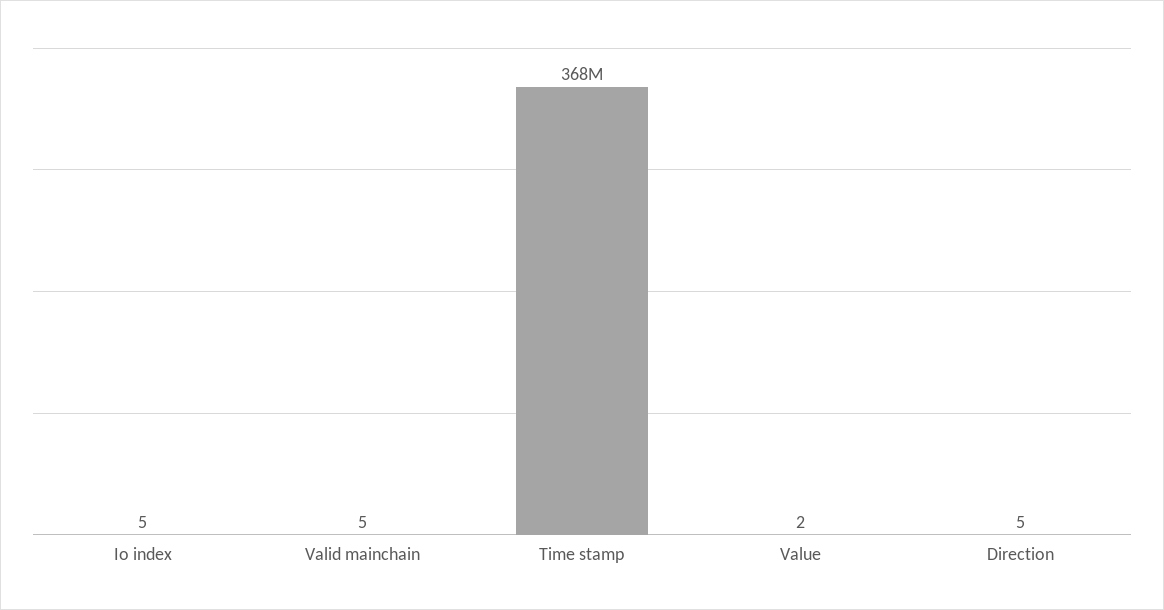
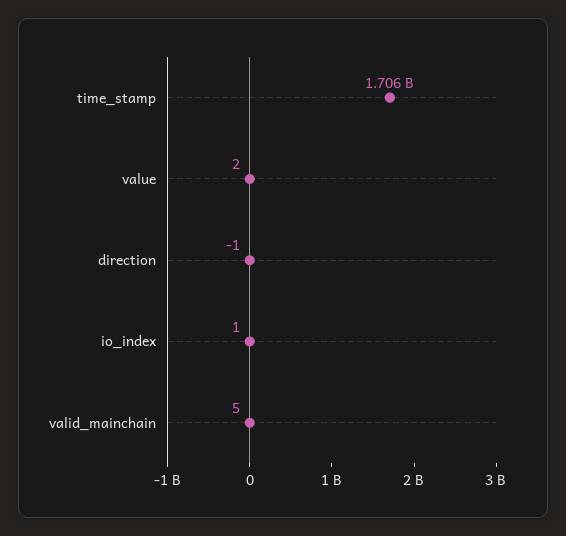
  {
-   "Io index": 5,
+   "Io index": 1,
    "Valid mainchain": 5,
-   "Time stamp": 368000000,
+   "Time stamp": 1706000000,
    "Value": 2,
-   "Direction": 5
+   "Direction": -1
  }

